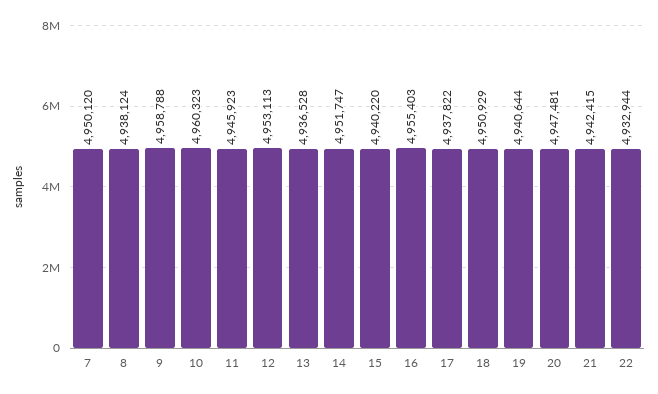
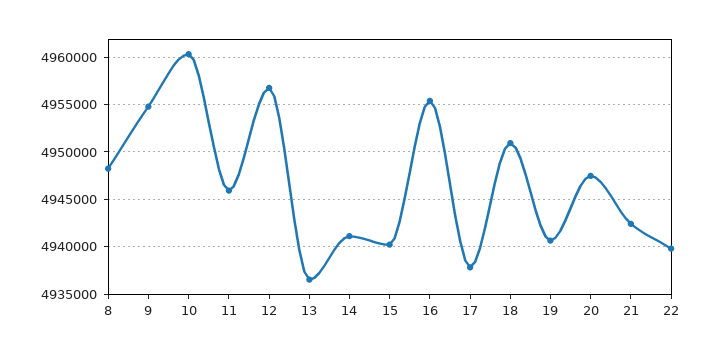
  {
-   "7": 4950120,
-   "8": 4938124,
+   "8": 4948000,
-   "9": 4958788,
+   "9": 4955000,
    "10": 4960323,
    "11": 4945923,
-   "12": 4953113,
+   "12": 4957000,
    "13": 4936528,
-   "14": 4951747,
+   "14": 4941000,
    "15": 4940220,
    "16": 4955403,
    "17": 4937822,
    "18": 4950929,
    "19": 4940644,
    "20": 4947481,
    "21": 4942415,
-   "22": 4932944
+   "22": 4940000
  }

